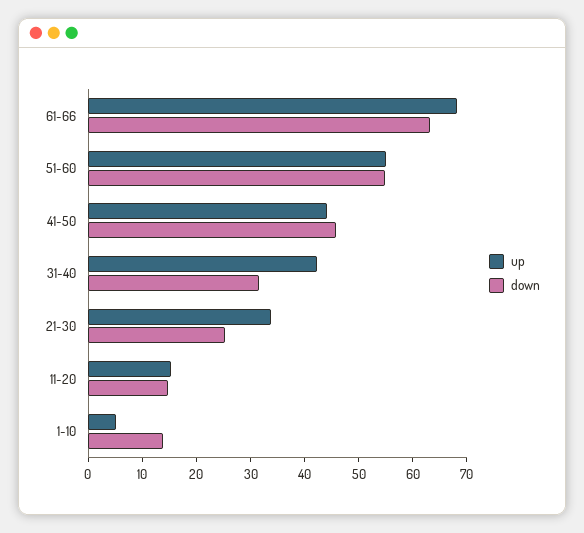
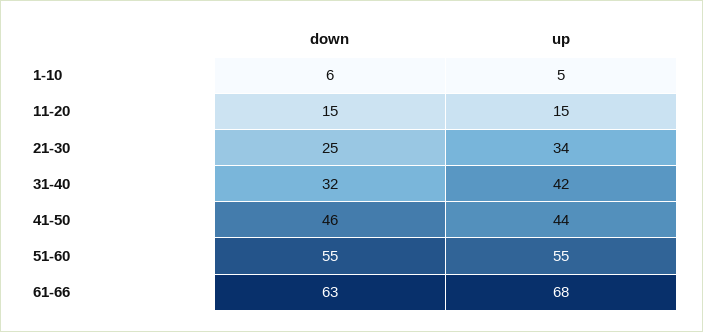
  {
    "up": {
      "61-66": 68,
      "51-60": 55,
      "41-50": 44,
      "31-40": 42,
      "21-30": 34,
      "11-20": 15,
      "1-10": 5
    },
    "down": {
      "61-66": 63,
      "51-60": 55,
      "41-50": 46,
      "31-40": 32,
      "21-30": 25,
      "11-20": 15,
-     "1-10": 14
+     "1-10": 6
    }
  }

